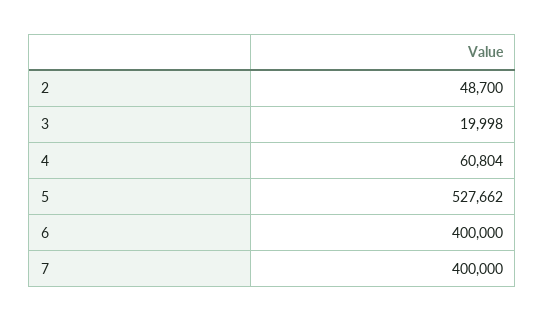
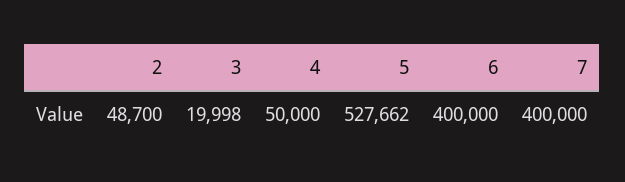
  {
    "2": 48700,
    "3": 19998,
-   "4": 60804,
+   "4": 50000,
    "5": 527662,
    "6": 400000,
    "7": 400000
  }

